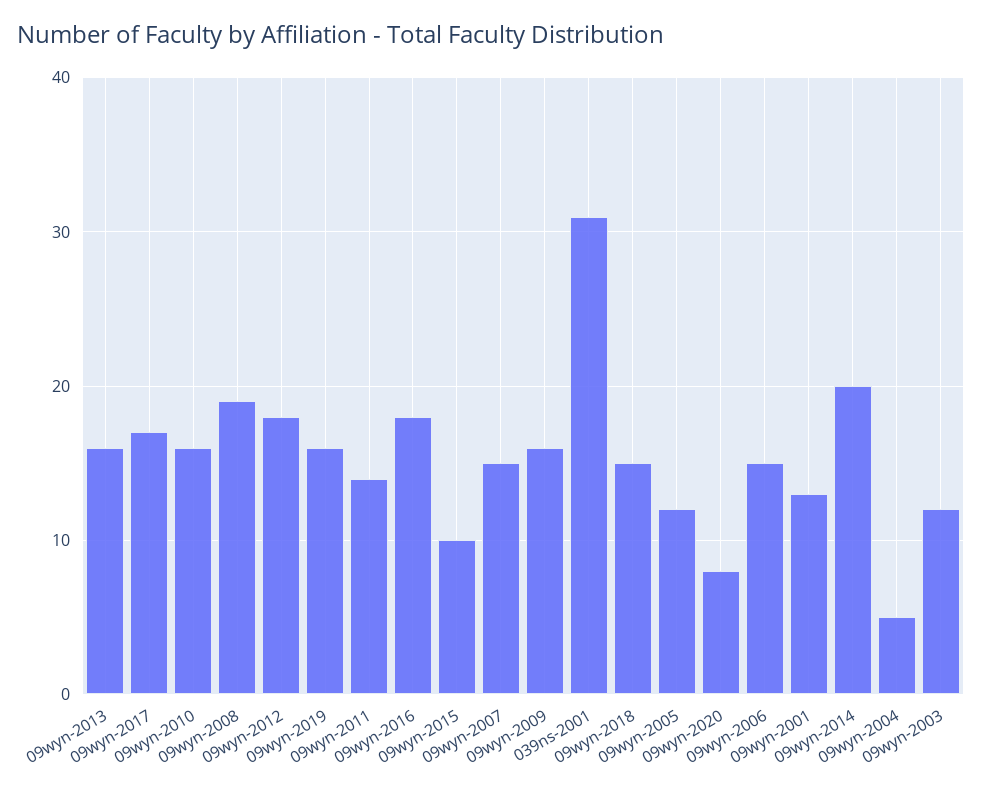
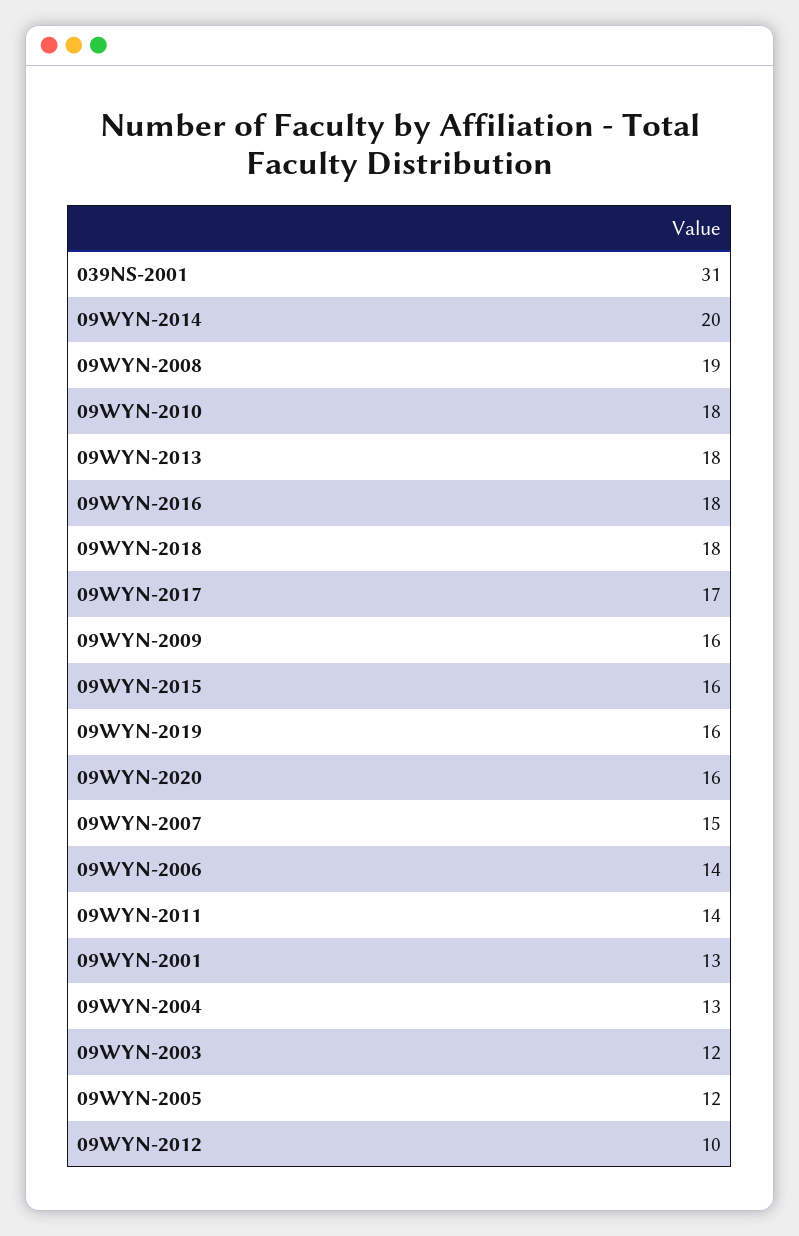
  {
-   "09wyn-2013": 16,
+   "09wyn-2013": 18,
    "09wyn-2017": 17,
-   "09wyn-2010": 16,
+   "09wyn-2010": 18,
    "09wyn-2008": 19,
-   "09wyn-2012": 18,
+   "09wyn-2012": 10,
    "09wyn-2019": 16,
    "09wyn-2011": 14,
    "09wyn-2016": 18,
-   "09wyn-2015": 10,
+   "09wyn-2015": 16,
    "09wyn-2007": 15,
    "09wyn-2009": 16,
    "039ns-2001": 31,
-   "09wyn-2018": 15,
+   "09wyn-2018": 18,
    "09wyn-2005": 12,
-   "09wyn-2020": 8,
+   "09wyn-2020": 16,
-   "09wyn-2006": 15,
+   "09wyn-2006": 14,
    "09wyn-2001": 13,
    "09wyn-2014": 20,
-   "09wyn-2004": 5,
+   "09wyn-2004": 13,
    "09wyn-2003": 12
  }

